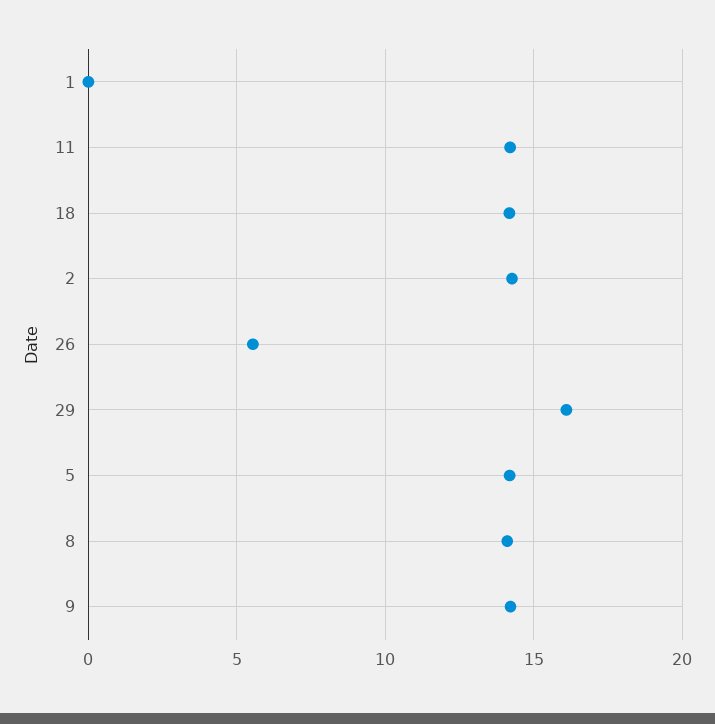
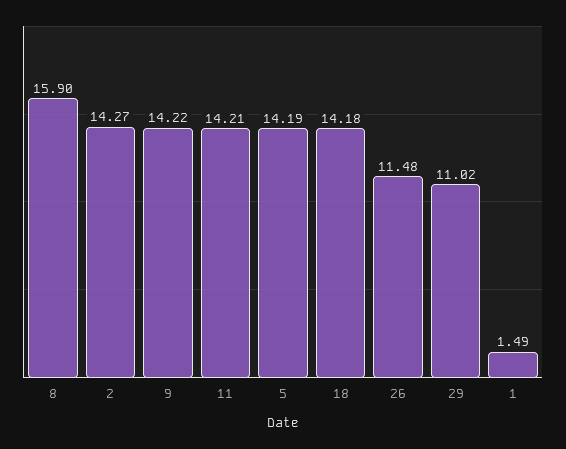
  {
-   "1": 0,
+   "1": 1.49,
    "11": 14.21,
    "18": 14.18,
    "2": 14.27,
-   "26": 5.5,
+   "26": 11.48,
-   "29": 16,
+   "29": 11.02,
    "5": 14.19,
-   "8": 14,
+   "8": 15.9,
    "9": 14.22
  }

